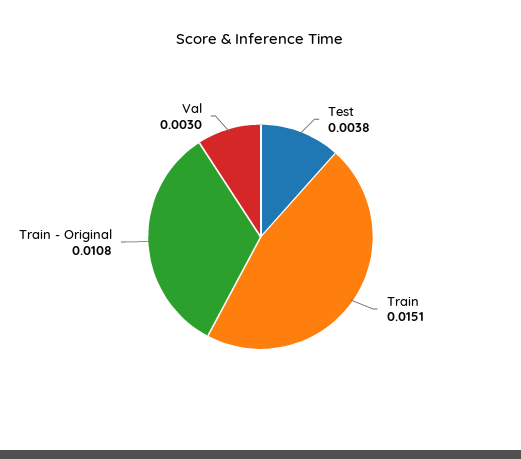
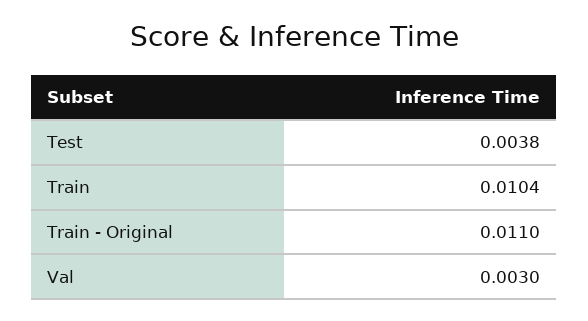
  {
    "Test": 0.0038,
-   "Train": 0.0151,
+   "Train": 0.0104,
-   "Train - Original": 0.0108,
+   "Train - Original": 0.011,
    "Val": 0.003
  }

